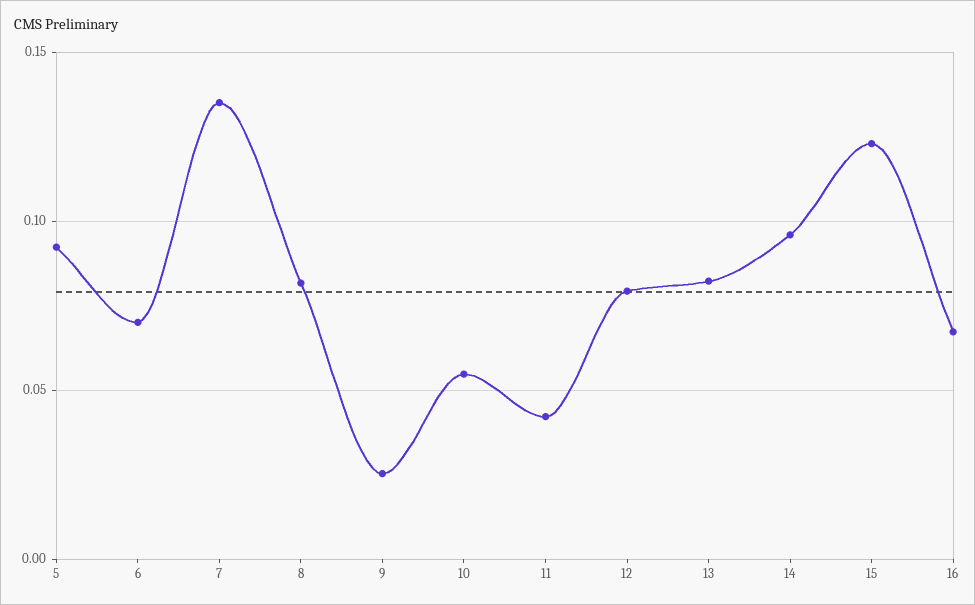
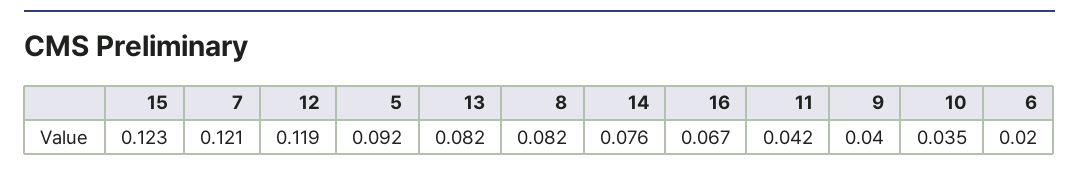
  {
    "5": 0.092,
-   "6": 0.07,
+   "6": 0.02,
-   "7": 0.135,
+   "7": 0.121,
    "8": 0.082,
-   "9": 0.025,
+   "9": 0.04,
-   "10": 0.055,
+   "10": 0.035,
    "11": 0.042,
-   "12": 0.08,
+   "12": 0.119,
    "13": 0.082,
-   "14": 0.095,
+   "14": 0.076,
    "15": 0.123,
    "16": 0.067
  }

